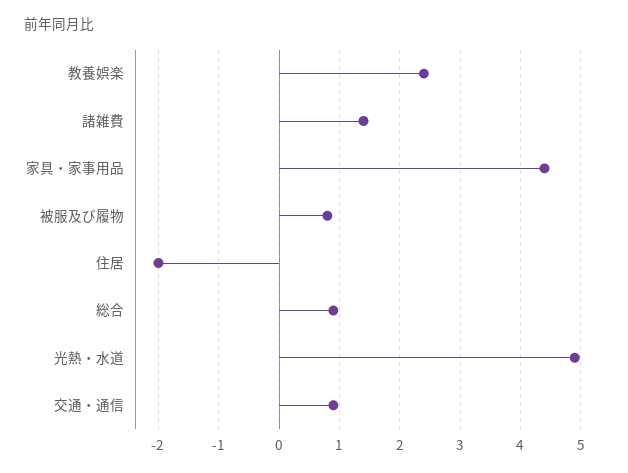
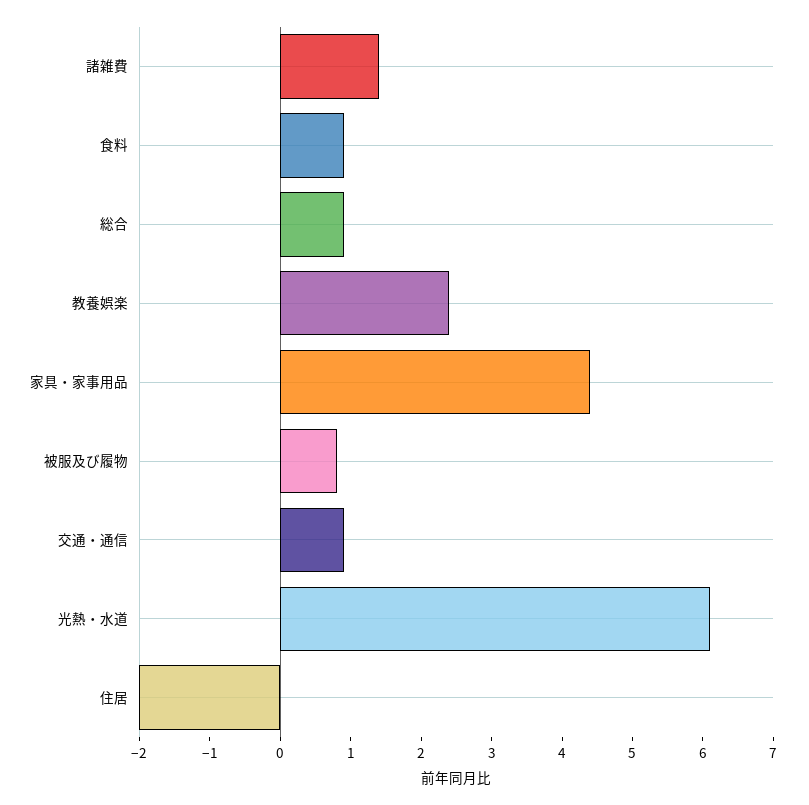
  {
    "教養娯楽": 2.4,
    "諸雑費": 1.4,
    "家具・家事用品": 4.4,
    "被服及び履物": 0.8,
    "住居": -2,
    "総合": 0.9,
-   "光熱・水道": 4.9,
+   "光熱・水道": 6,
-   "交通・通信": 0.9
+   "交通・通信": 0.9,
+   "食料": 1
  }

